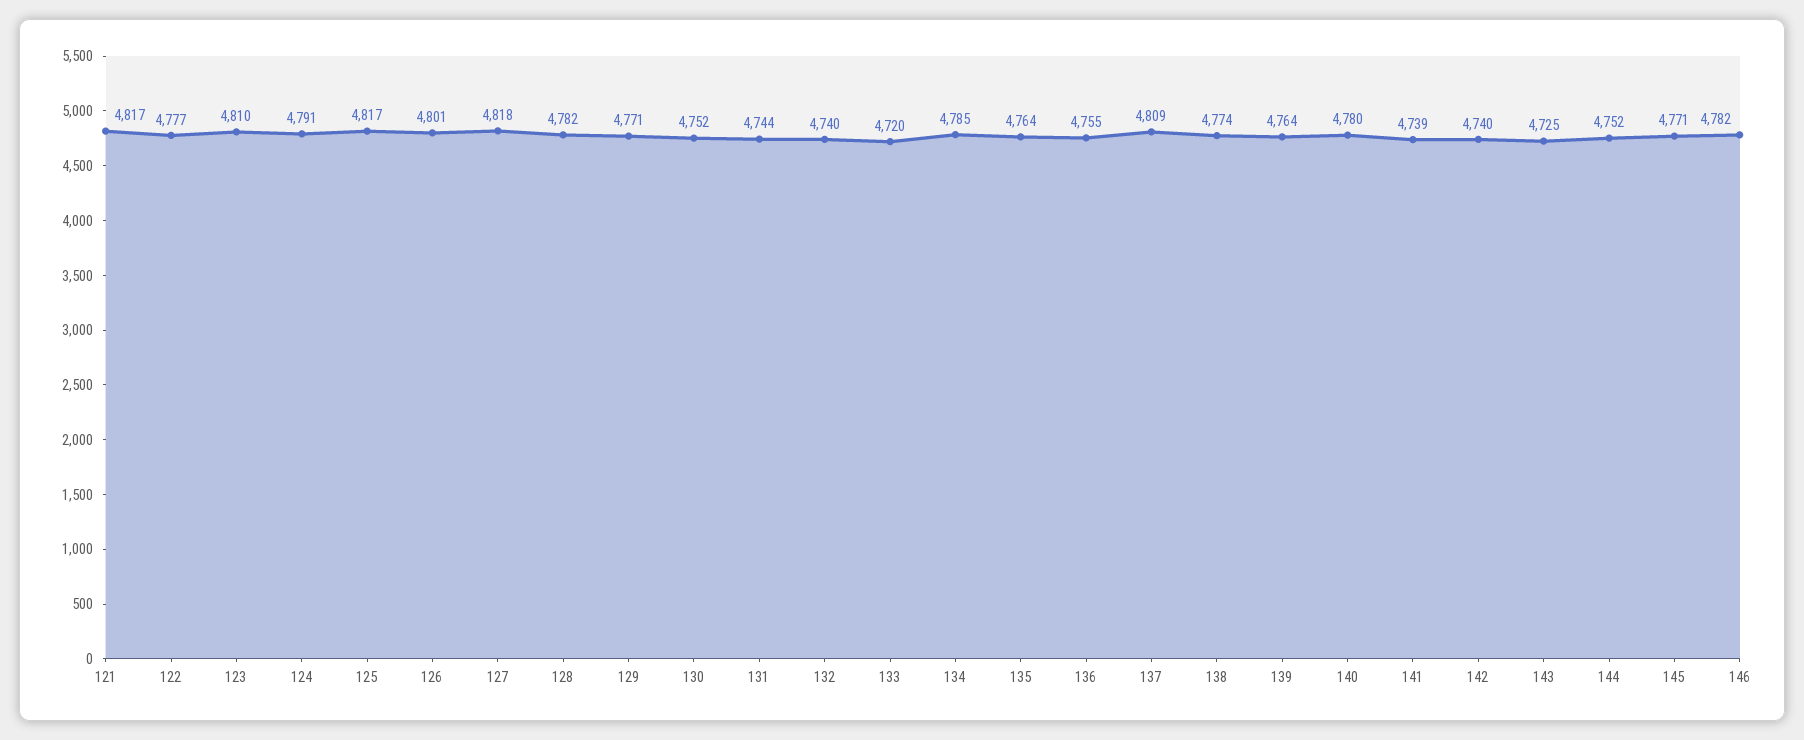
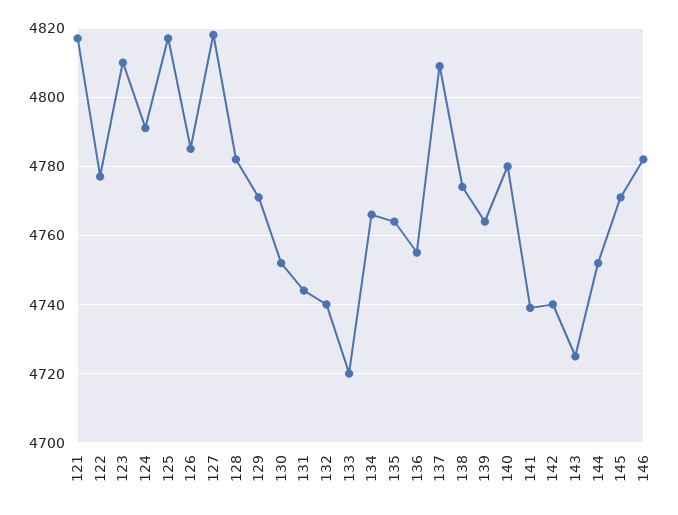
  {
    "121": 4817,
    "122": 4777,
    "123": 4810,
    "124": 4791,
    "125": 4817,
-   "126": 4801,
+   "126": 4785,
    "127": 4818,
    "128": 4782,
    "129": 4771,
    "130": 4752,
    "131": 4744,
    "132": 4740,
    "133": 4720,
-   "134": 4785,
+   "134": 4765,
    "135": 4764,
    "136": 4755,
    "137": 4809,
    "138": 4774,
    "139": 4764,
    "140": 4780,
    "141": 4739,
    "142": 4740,
    "143": 4725,
    "144": 4752,
    "145": 4771,
    "146": 4782
  }

